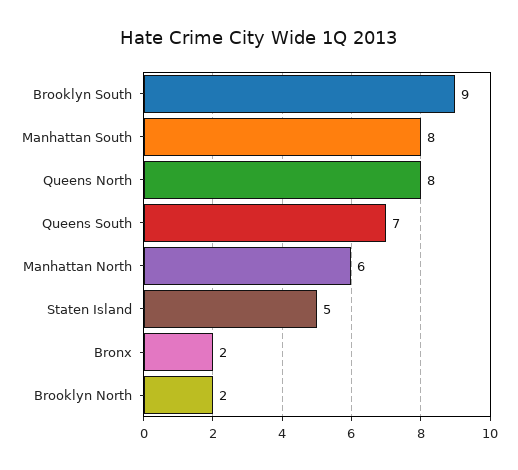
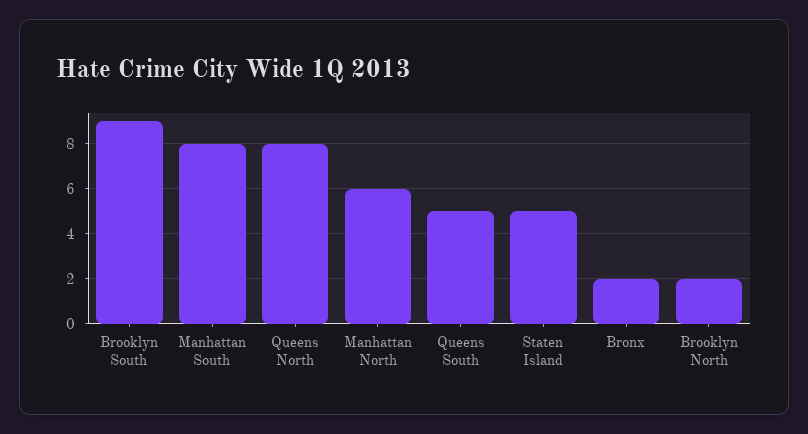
  {
    "Brooklyn South": 9,
    "Manhattan South": 8,
    "Queens North": 8,
-   "Queens South": 7,
+   "Queens South": 5,
    "Manhattan North": 6,
    "Staten Island": 5,
    "Bronx": 2,
    "Brooklyn North": 2
  }

